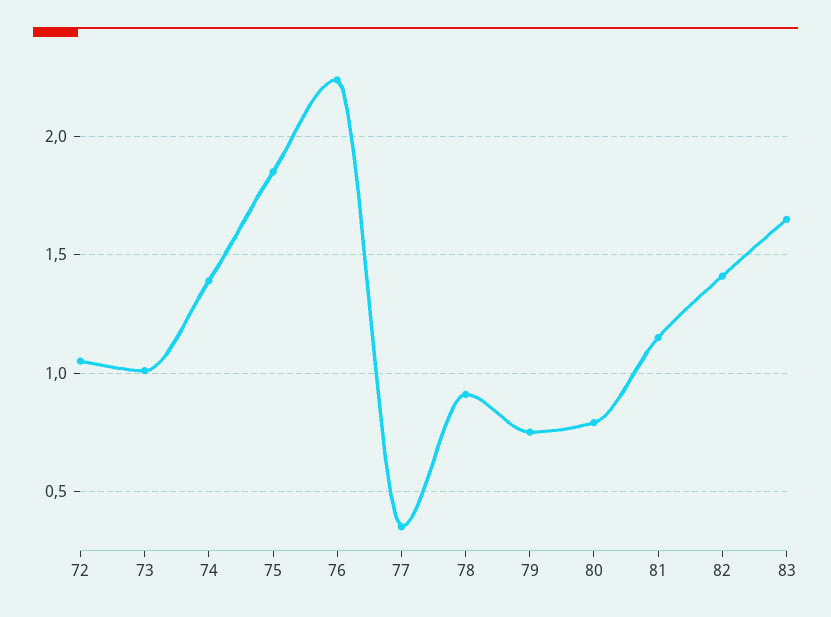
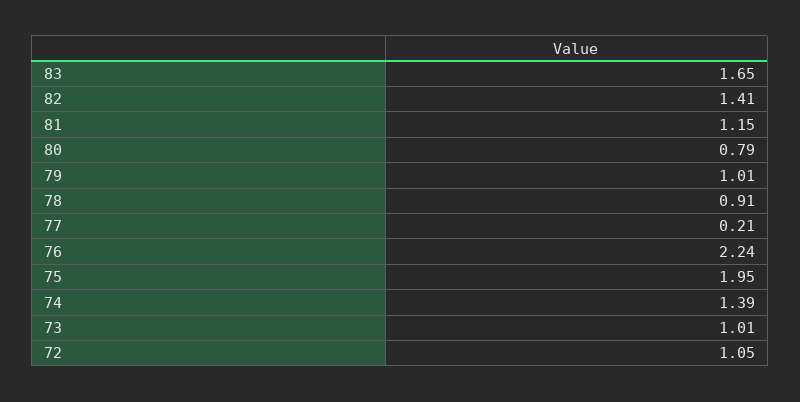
  {
    "72": 1.05,
    "73": 1.01,
    "74": 1.39,
-   "75": 1.85,
+   "75": 1.95,
    "76": 2.24,
-   "77": 0.35,
+   "77": 0.21,
    "78": 0.91,
-   "79": 0.75,
+   "79": 1.01,
    "80": 0.79,
    "81": 1.15,
    "82": 1.41,
    "83": 1.65
  }

